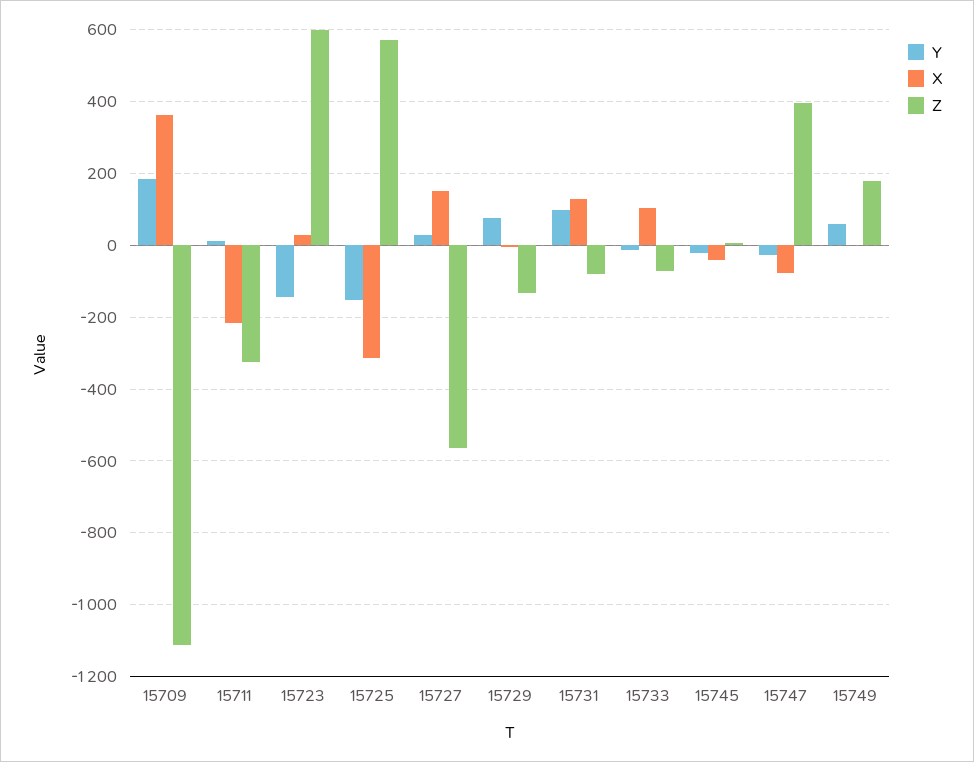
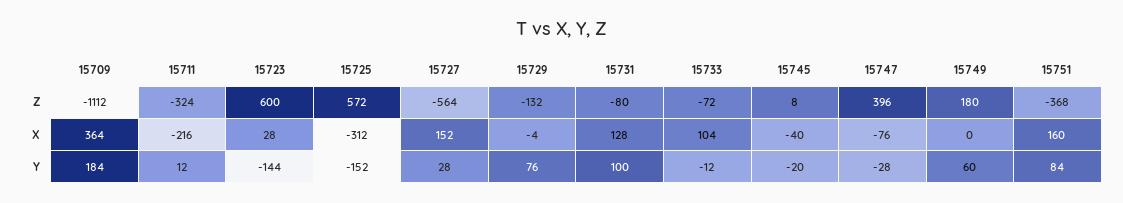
  {
    "Y": {
      "15709": 184,
      "15711": 12,
      "15723": -144,
      "15725": -152,
      "15727": 28,
      "15729": 76,
      "15731": 100,
      "15733": -12,
      "15745": -20,
      "15747": -28,
-     "15749": 60
+     "15749": 60,
+     "15751": 84
    },
    "X": {
      "15709": 364,
      "15711": -216,
      "15723": 28,
      "15725": -312,
      "15727": 152,
      "15729": -4,
      "15731": 128,
      "15733": 104,
      "15745": -40,
      "15747": -76,
-     "15749": 0
+     "15749": 0,
+     "15751": 160
    },
    "Z": {
      "15709": -1112,
      "15711": -324,
      "15723": 600,
      "15725": 572,
      "15727": -564,
      "15729": -132,
      "15731": -80,
      "15733": -72,
      "15745": 8,
      "15747": 396,
-     "15749": 180
+     "15749": 180,
+     "15751": -368
    }
  }

